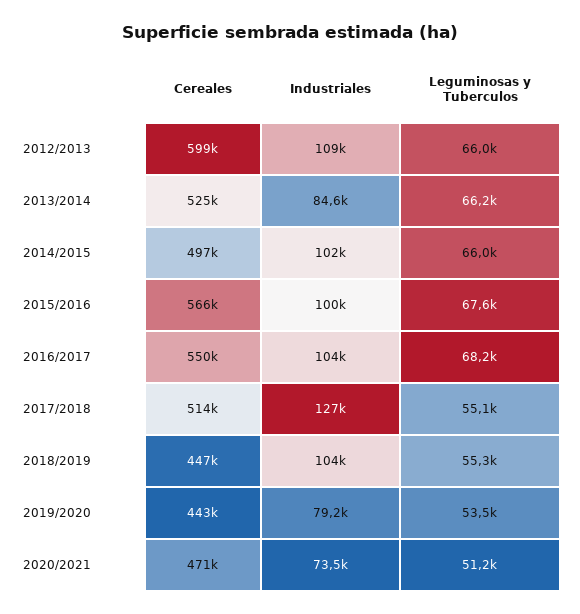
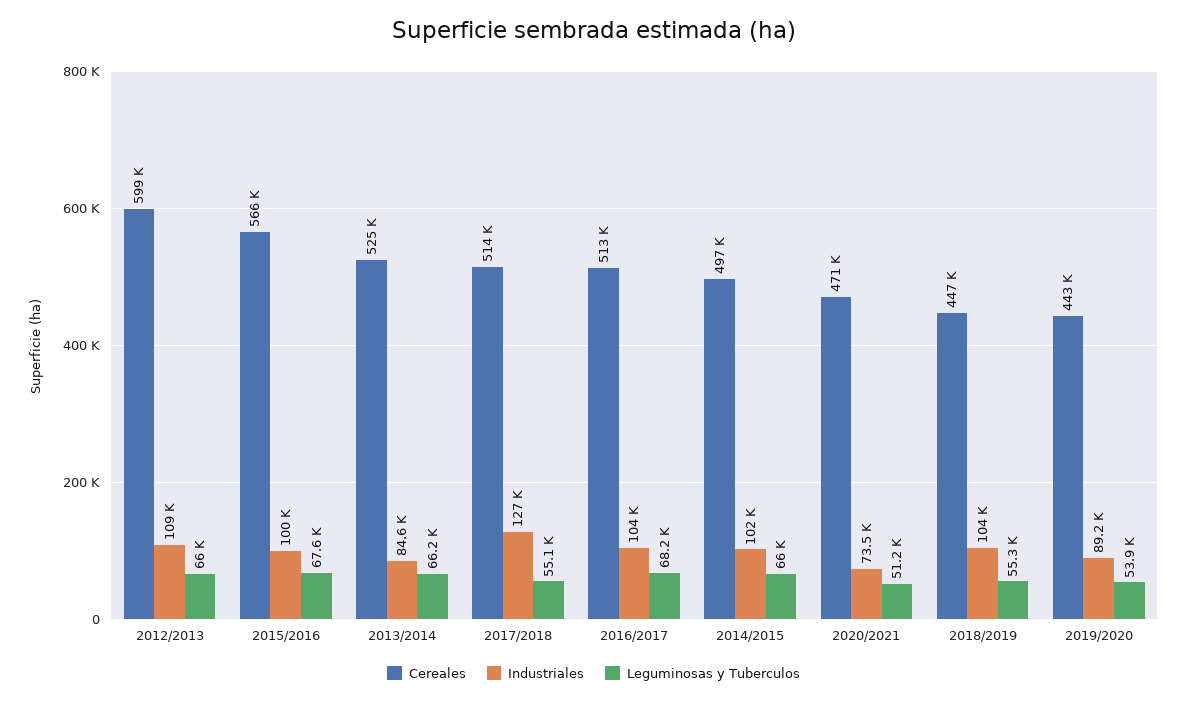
  {
    "Cereales": {
      "2012/2013": 599000,
      "2013/2014": 525000,
      "2014/2015": 497000,
      "2015/2016": 566000,
-     "2016/2017": 550000,
+     "2016/2017": 513000,
      "2017/2018": 514000,
      "2018/2019": 447000,
      "2019/2020": 443000,
      "2020/2021": 471000
    },
    "Industriales": {
      "2012/2013": 109000,
      "2013/2014": 84600,
      "2014/2015": 102000,
      "2015/2016": 100000,
      "2016/2017": 104000,
      "2017/2018": 127000,
      "2018/2019": 104000,
-     "2019/2020": 79200,
+     "2019/2020": 89200,
      "2020/2021": 73500
    },
    "Leguminosas y Tuberculos": {
      "2012/2013": 66000,
      "2013/2014": 66200,
      "2014/2015": 66000,
      "2015/2016": 67600,
      "2016/2017": 68200,
      "2017/2018": 55100,
      "2018/2019": 55300,
-     "2019/2020": 53500,
+     "2019/2020": 53900,
      "2020/2021": 51200
    }
  }

